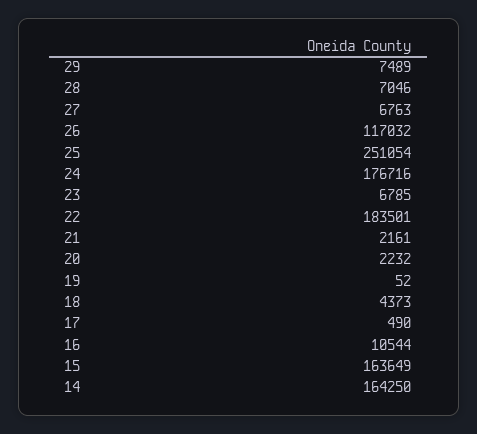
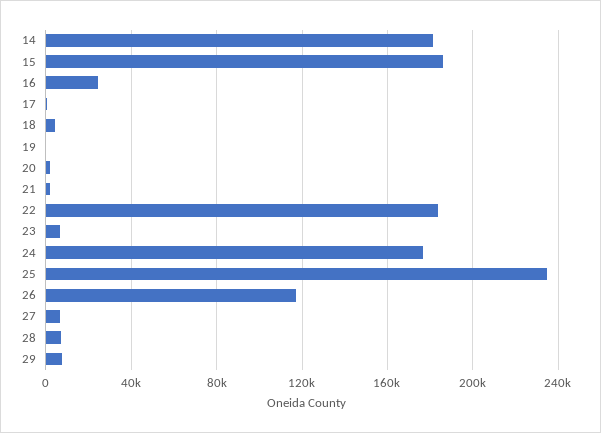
  {
    "29": 7489,
    "28": 7046,
    "27": 6763,
    "26": 117032,
-   "25": 251054,
+   "25": 235000,
    "24": 176716,
    "23": 6785,
    "22": 183501,
    "21": 2161,
    "20": 2232,
    "19": 52,
    "18": 4373,
    "17": 490,
-   "16": 10544,
+   "16": 25000,
-   "15": 163649,
+   "15": 185000,
-   "14": 164250
+   "14": 180000
  }

